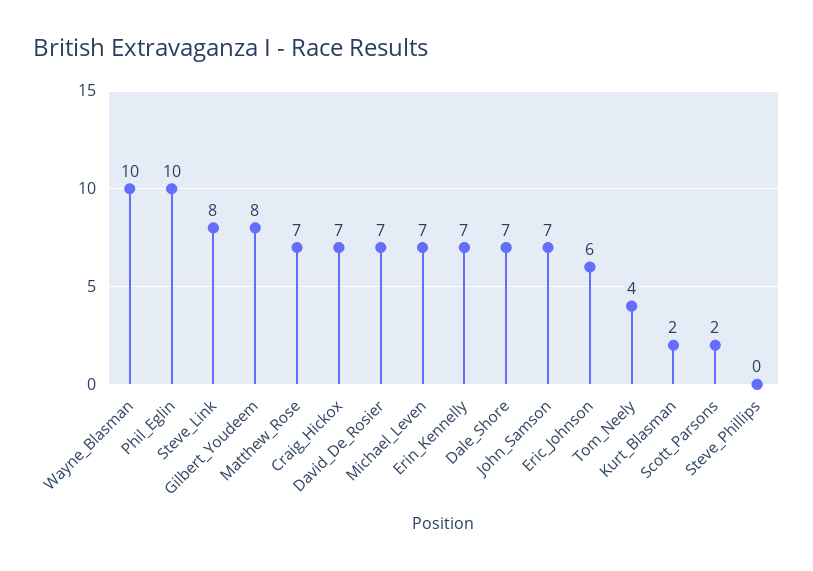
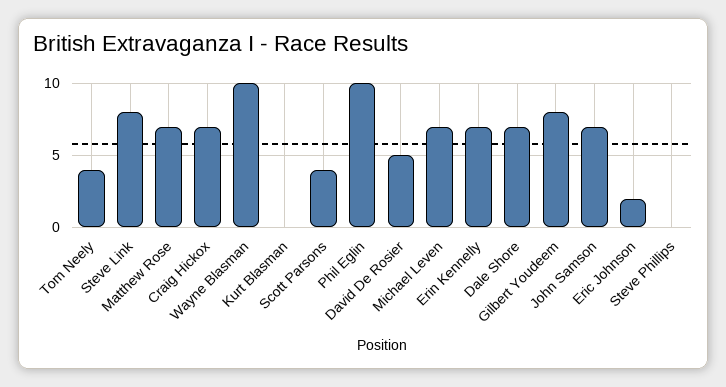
  {
    "Wayne_Blasman": 10,
    "Phil_Eglin": 10,
    "Steve_Link": 8,
    "Gilbert_Youdeem": 8,
    "Matthew_Rose": 7,
    "Craig_Hickox": 7,
-   "David_De_Rosier": 7,
+   "David_De_Rosier": 5,
    "Michael_Leven": 7,
    "Erin_Kennelly": 7,
    "Dale_Shore": 7,
    "John_Samson": 7,
-   "Eric_Johnson": 6,
+   "Eric_Johnson": 2,
    "Tom_Neely": 4,
-   "Kurt_Blasman": 2,
+   "Kurt_Blasman": 0,
-   "Scott_Parsons": 2,
+   "Scott_Parsons": 4,
    "Steve_Phillips": 0
  }

